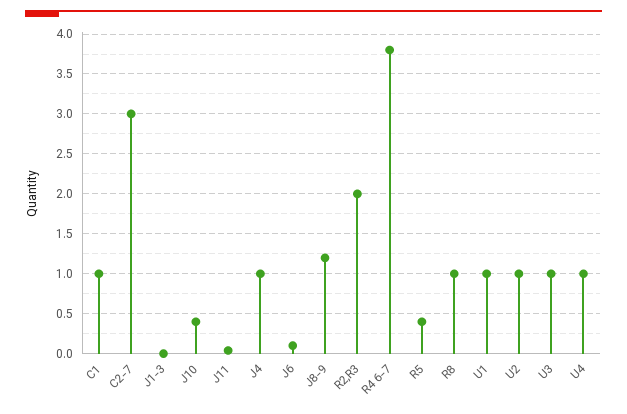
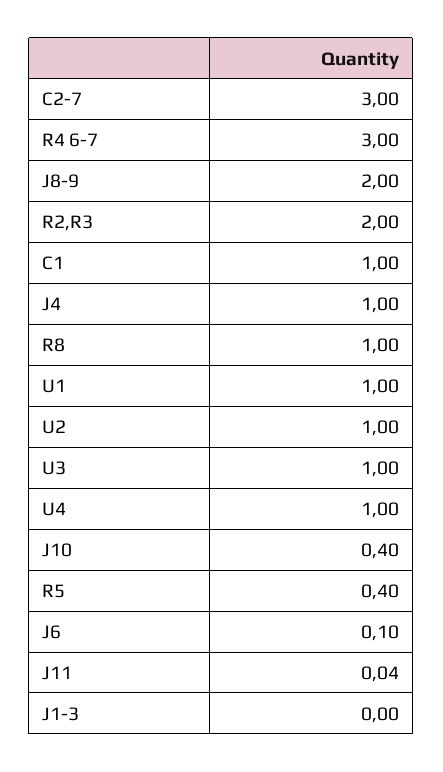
  {
    "C1": 1,
    "C2-7": 3,
    "J1-3": 0,
    "J10": 0.4,
    "J11": 0.04,
    "J4": 1,
    "J6": 0.1,
-   "J8-9": 1.2,
+   "J8-9": 2,
    "R2,R3": 2,
-   "R4 6-7": 3.8,
+   "R4 6-7": 3,
    "R5": 0.4,
    "R8": 1,
    "U1": 1,
    "U2": 1,
    "U3": 1,
    "U4": 1
  }

